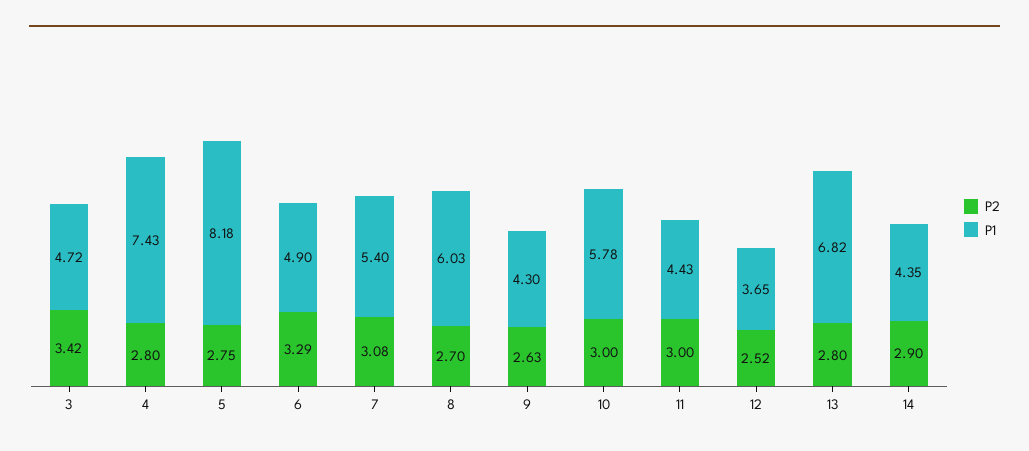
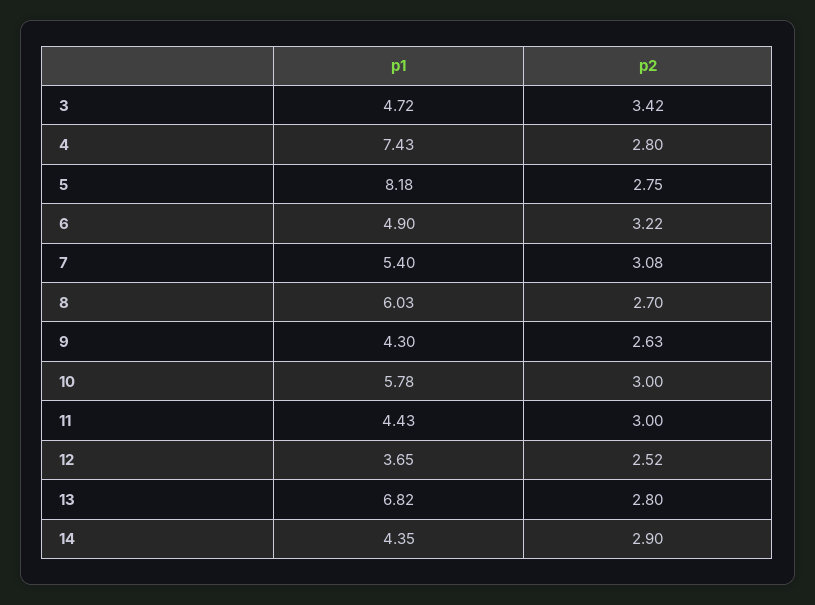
  {
    "P2": {
      "3": 3.42,
      "4": 2.8,
      "5": 2.75,
-     "6": 3.29,
+     "6": 3.22,
      "7": 3.08,
      "8": 2.7,
      "9": 2.63,
      "10": 3,
      "11": 3,
      "12": 2.52,
      "13": 2.8,
      "14": 2.9
    },
    "P1": {
      "3": 4.72,
      "4": 7.43,
      "5": 8.18,
      "6": 4.9,
      "7": 5.4,
      "8": 6.03,
      "9": 4.3,
      "10": 5.78,
      "11": 4.43,
      "12": 3.65,
      "13": 6.82,
      "14": 4.35
    }
  }

